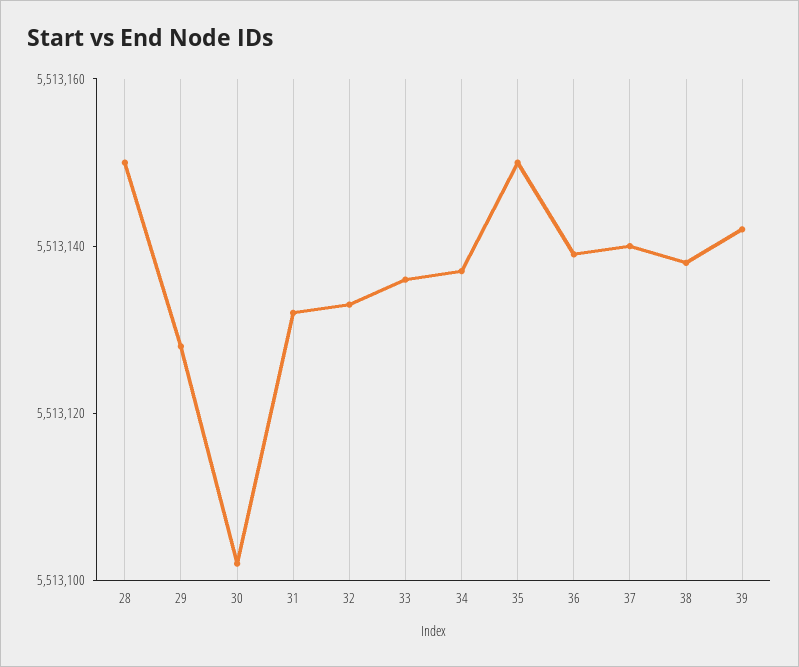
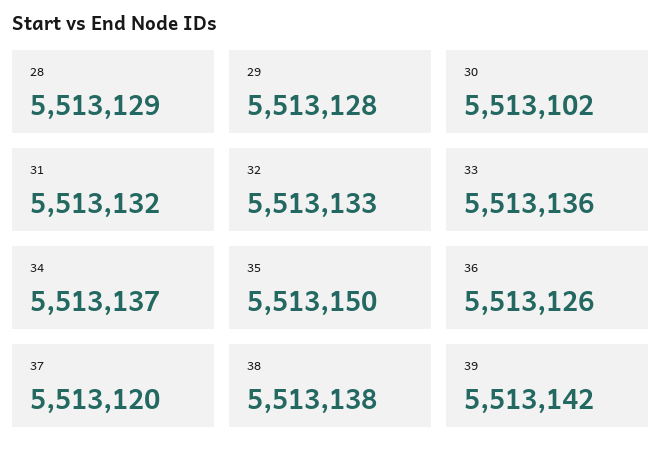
  {
-   "28": 5513150,
+   "28": 5513129,
    "29": 5513128,
    "30": 5513102,
    "31": 5513132,
    "32": 5513133,
    "33": 5513136,
    "34": 5513137,
    "35": 5513150,
-   "36": 5513140,
+   "36": 5513126,
-   "37": 5513140,
+   "37": 5513120,
    "38": 5513138,
    "39": 5513142
  }

